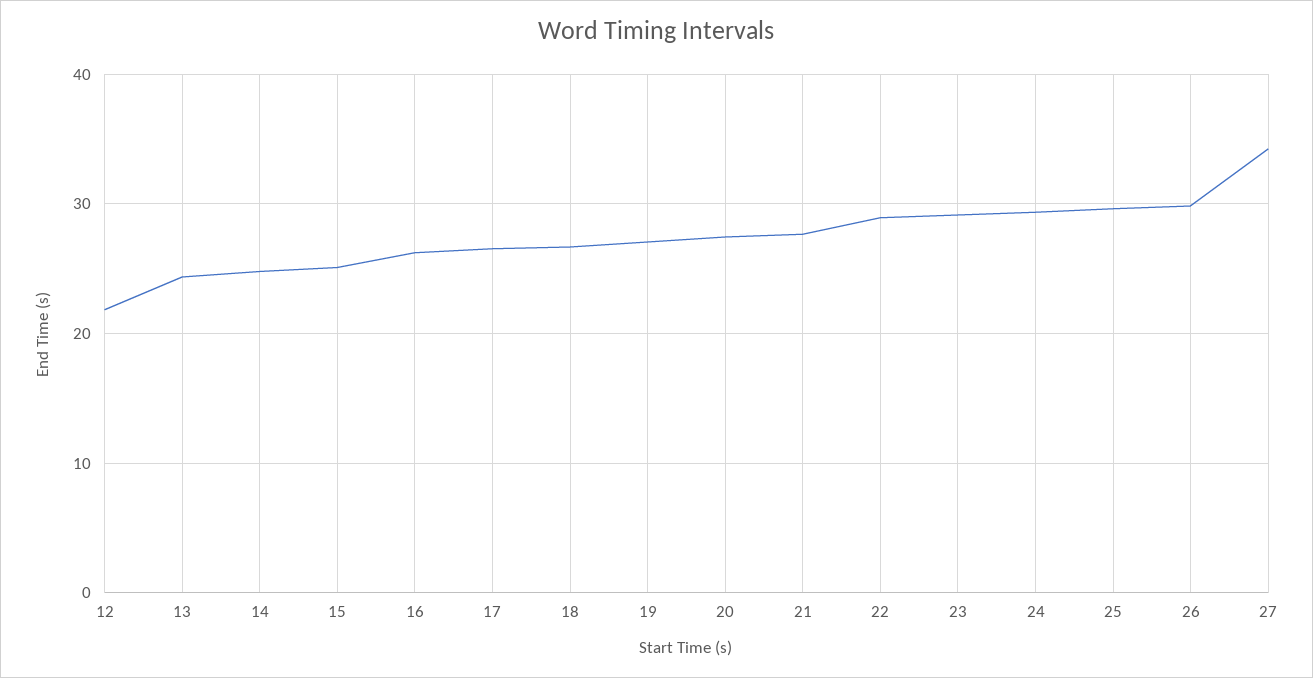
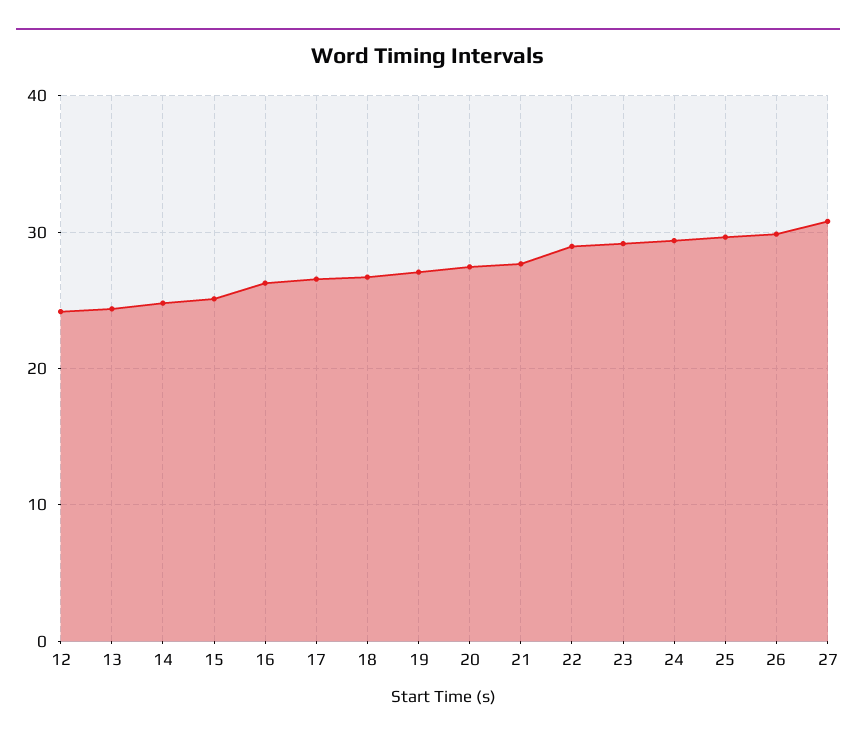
  {
-   "12": 22,
+   "12": 24,
    "13": 24,
    "14": 25,
    "15": 25,
    "16": 26,
    "17": 27,
    "18": 27,
    "19": 27,
    "20": 27,
    "21": 28,
    "22": 29,
    "23": 29,
    "24": 29,
    "25": 30,
    "26": 30,
-   "27": 34
+   "27": 31
  }

